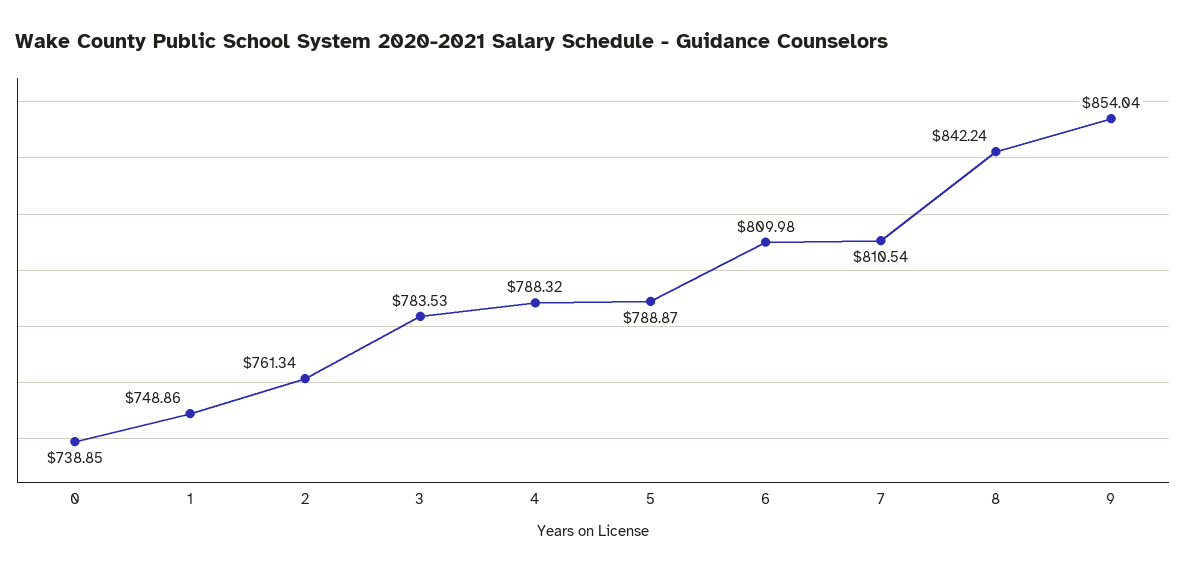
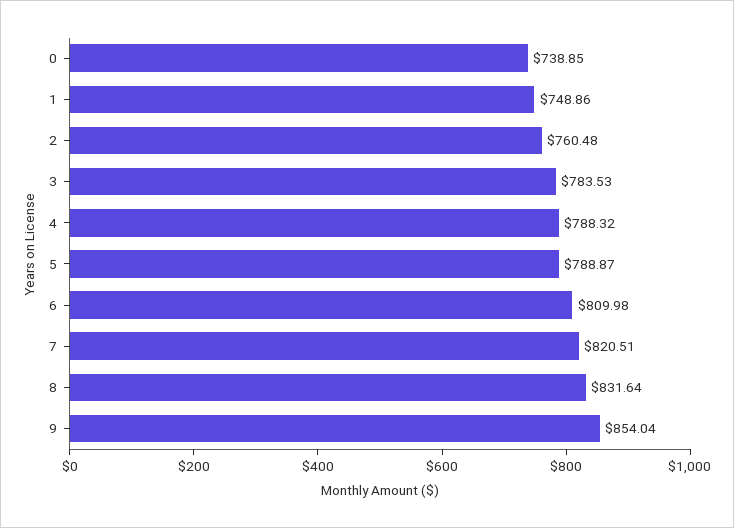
  {
    "0": 738.85,
    "1": 748.86,
-   "2": 761.34,
+   "2": 760.48,
    "3": 783.53,
    "4": 788.32,
    "5": 788.87,
    "6": 809.98,
-   "7": 810.54,
+   "7": 820.51,
-   "8": 842.24,
+   "8": 831.64,
    "9": 854.04
  }

